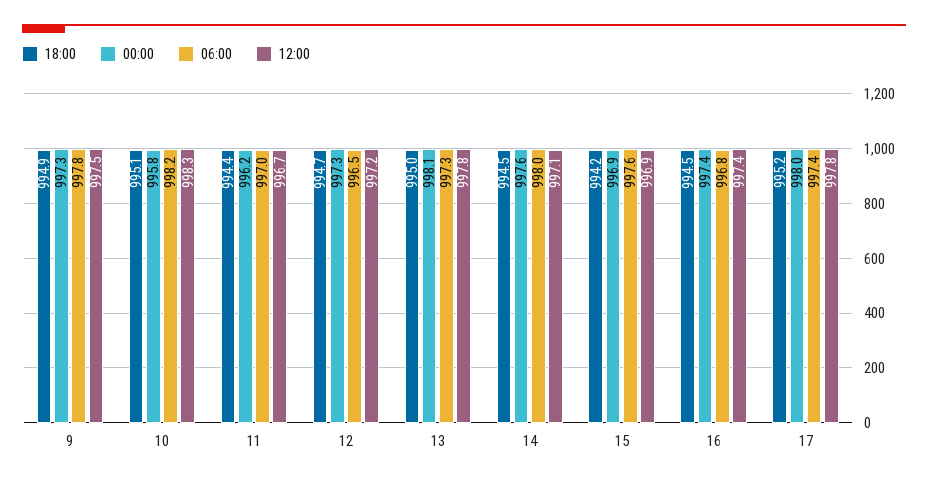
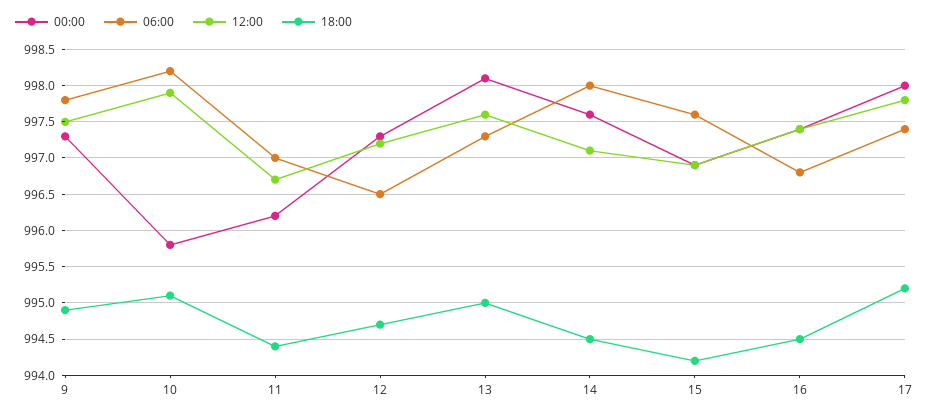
  {
    "18:00": {
      "9": 994.9,
      "10": 995.1,
      "11": 994.4,
      "12": 994.7,
      "13": 995,
      "14": 994.5,
      "15": 994.2,
      "16": 994.5,
      "17": 995.2
    },
    "00:00": {
      "9": 997.3,
      "10": 995.8,
      "11": 996.2,
      "12": 997.3,
      "13": 998.1,
      "14": 997.6,
      "15": 996.9,
      "16": 997.4,
      "17": 998
    },
    "06:00": {
      "9": 997.8,
      "10": 998.2,
      "11": 997,
      "12": 996.5,
      "13": 997.3,
      "14": 998,
      "15": 997.6,
      "16": 996.8,
      "17": 997.4
    },
    "12:00": {
      "9": 997.5,
-     "10": 998.3,
+     "10": 997.9,
      "11": 996.7,
      "12": 997.2,
-     "13": 997.8,
+     "13": 997.6,
      "14": 997.1,
      "15": 996.9,
      "16": 997.4,
      "17": 997.8
    }
  }

